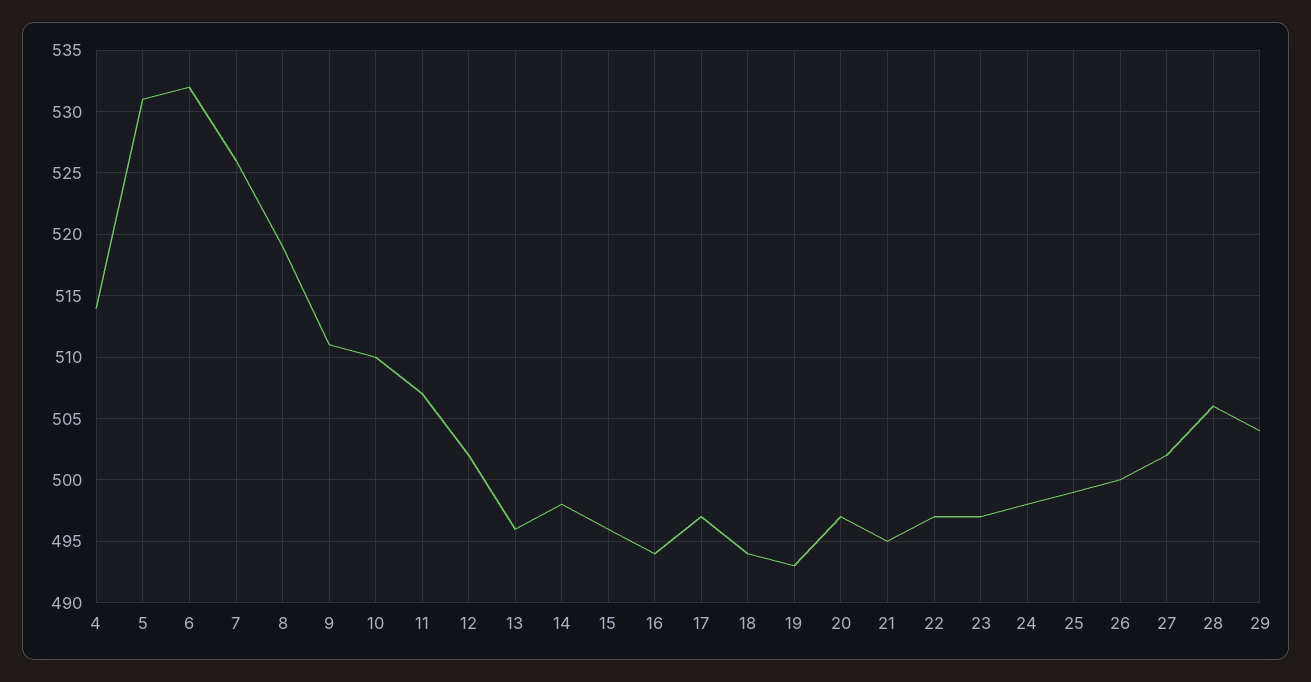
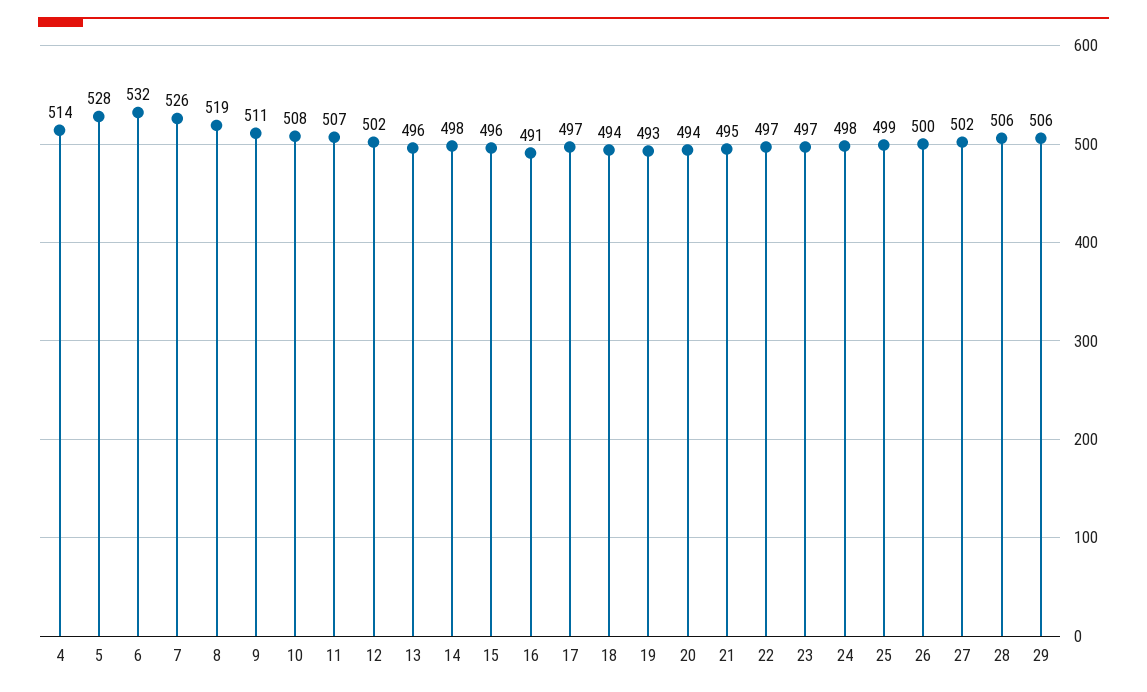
  {
    "4": 514,
-   "5": 531,
+   "5": 528,
    "6": 532,
    "7": 526,
    "8": 519,
    "9": 511,
-   "10": 510,
+   "10": 508,
    "11": 507,
    "12": 502,
    "13": 496,
    "14": 498,
    "15": 496,
-   "16": 494,
+   "16": 491,
    "17": 497,
    "18": 494,
    "19": 493,
-   "20": 497,
+   "20": 494,
    "21": 495,
    "22": 497,
    "23": 497,
    "24": 498,
    "25": 499,
    "26": 500,
    "27": 502,
    "28": 506,
-   "29": 504
+   "29": 506
  }

